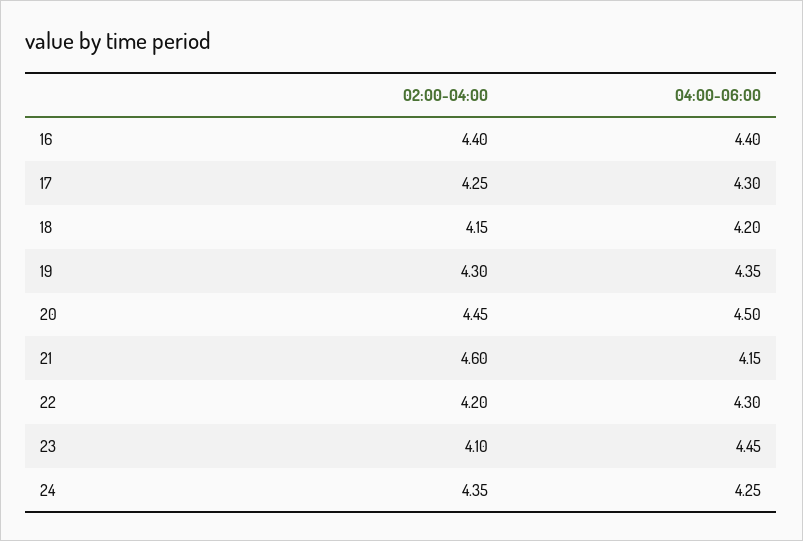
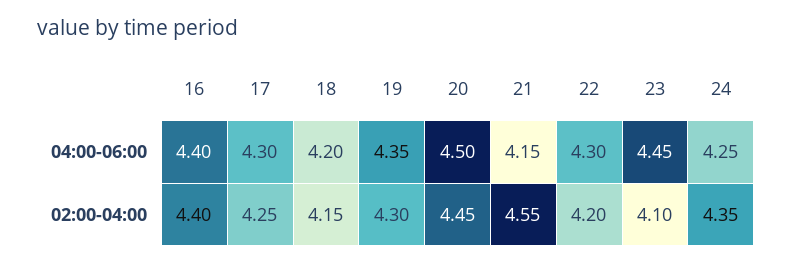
  {
    "02:00-04:00": {
      "16": 4.4,
      "17": 4.25,
      "18": 4.15,
      "19": 4.3,
      "20": 4.45,
-     "21": 4.6,
+     "21": 4.55,
      "22": 4.2,
      "23": 4.1,
      "24": 4.35
    },
    "04:00-06:00": {
      "16": 4.4,
      "17": 4.3,
      "18": 4.2,
      "19": 4.35,
      "20": 4.5,
      "21": 4.15,
      "22": 4.3,
      "23": 4.45,
      "24": 4.25
    }
  }

